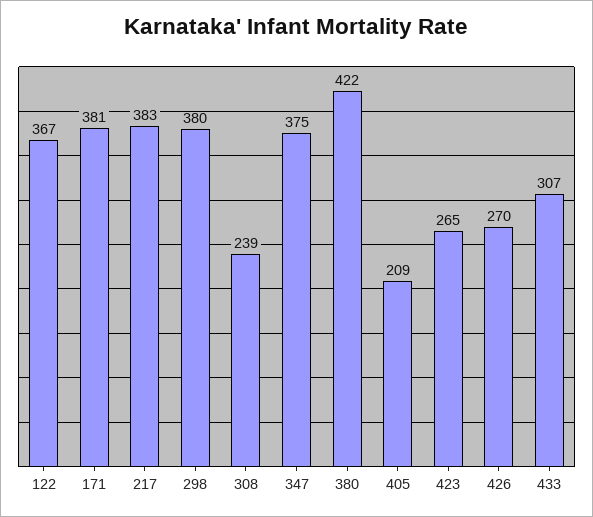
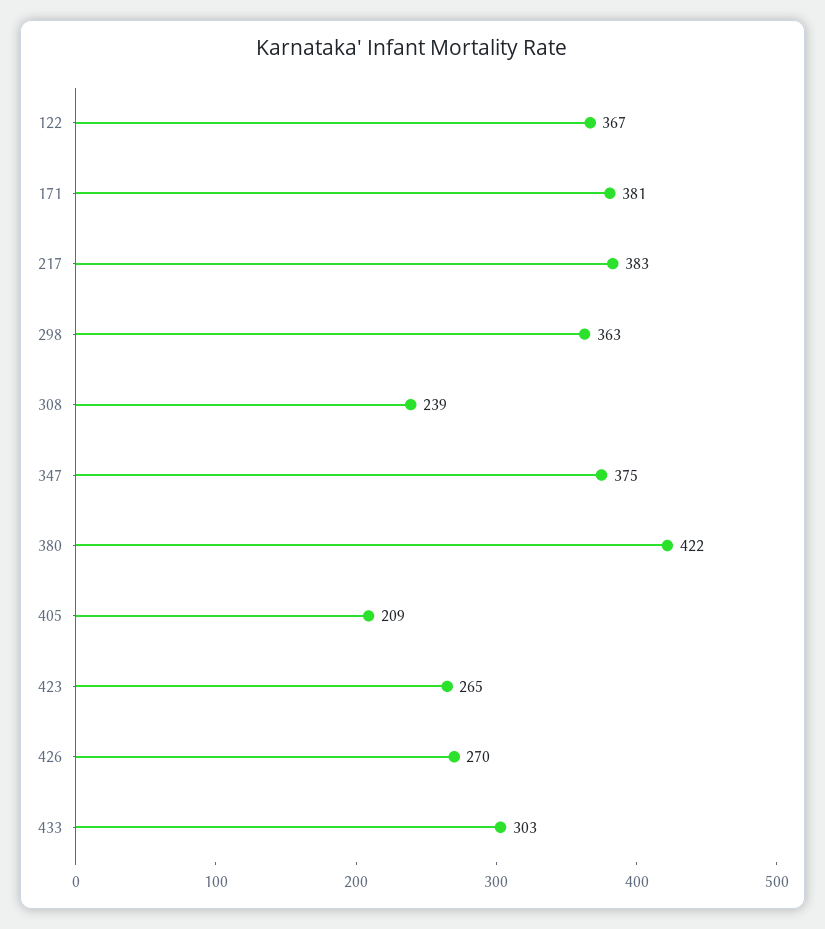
  {
    "122": 367,
    "171": 381,
    "217": 383,
-   "298": 380,
+   "298": 363,
    "308": 239,
    "347": 375,
    "380": 422,
    "405": 209,
    "423": 265,
    "426": 270,
-   "433": 307
+   "433": 303
  }

